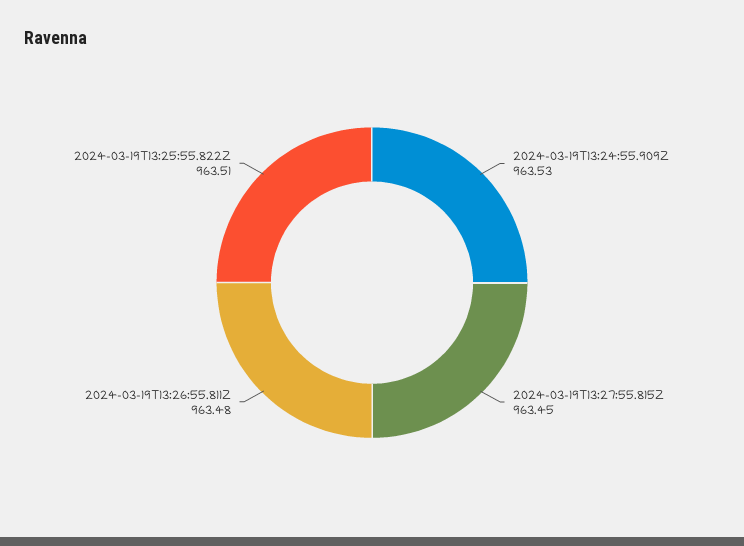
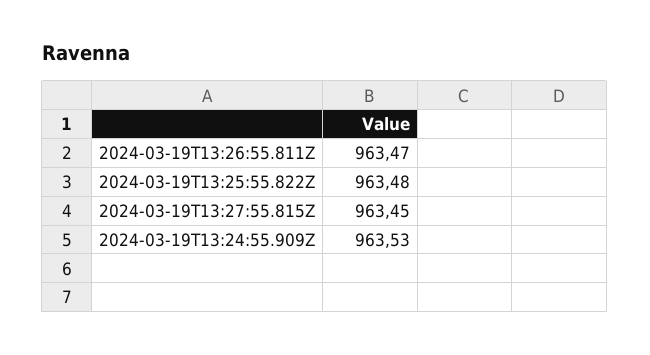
  {
    "2024-03-19T13:24:55.909Z": 963.53,
    "2024-03-19T13:27:55.815Z": 963.45,
-   "2024-03-19T13:26:55.811Z": 963.48,
+   "2024-03-19T13:26:55.811Z": 963.47,
-   "2024-03-19T13:25:55.822Z": 963.51
+   "2024-03-19T13:25:55.822Z": 963.48
  }

